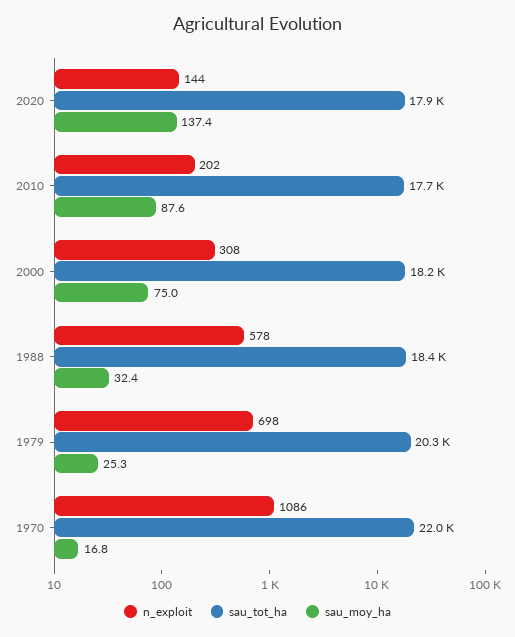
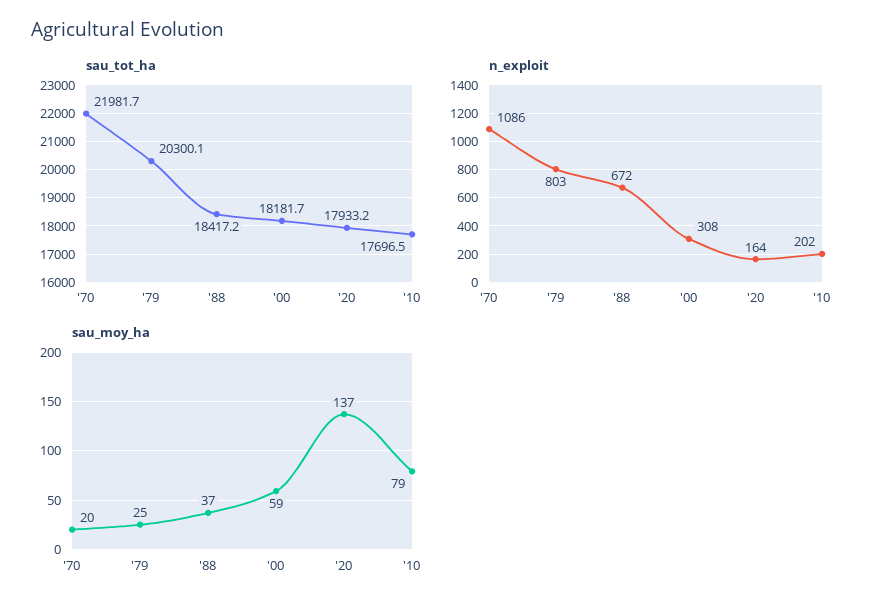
  {
    "n_exploit": {
-     "2020": 144,
+     "2020": 164,
      "2010": 202,
      "2000": 308,
-     "1988": 578,
+     "1988": 672,
-     "1979": 698,
+     "1979": 803,
      "1970": 1086
    },
    "sau_tot_ha": {
      "2020": 17933.2,
      "2010": 17696.5,
      "2000": 18181.7,
      "1988": 18417.2,
      "1979": 20300.1,
      "1970": 21981.7
    },
    "sau_moy_ha": {
      "2020": 137.4,
-     "2010": 87.6,
+     "2010": 79,
-     "2000": 75,
+     "2000": 59,
-     "1988": 32.4,
+     "1988": 37,
      "1979": 25.3,
-     "1970": 16.8
+     "1970": 20
    }
  }

